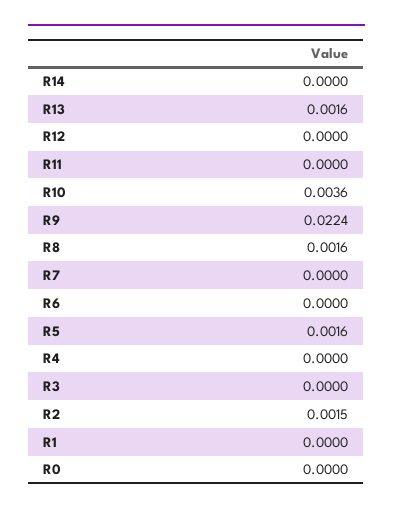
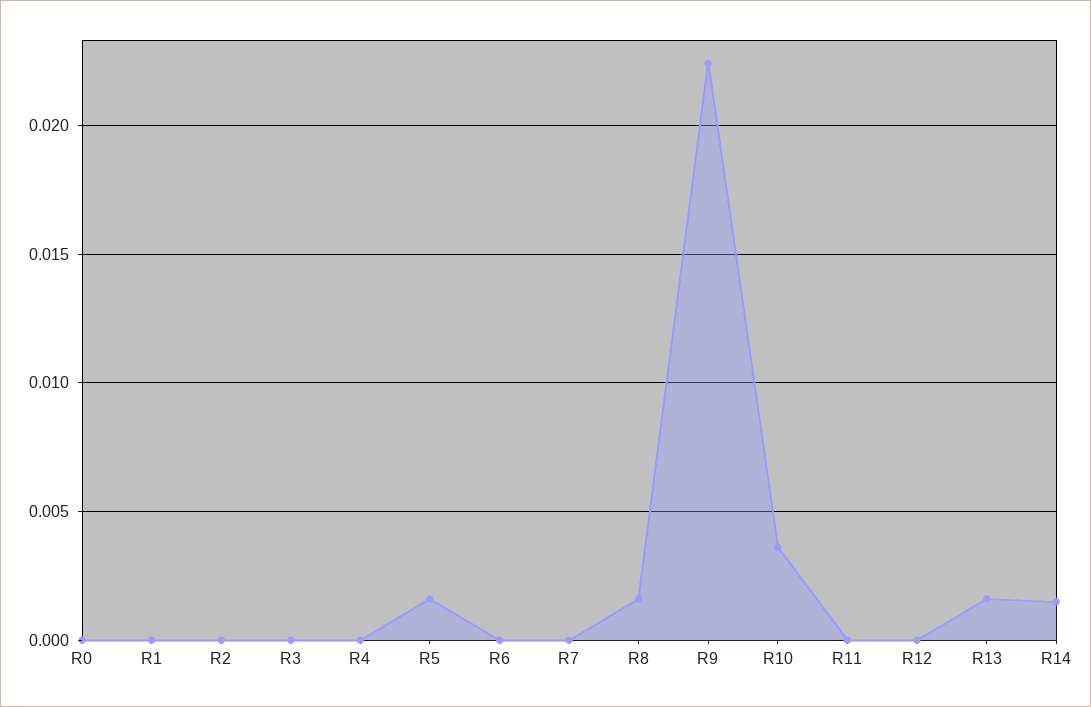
  {
-   "R14": 0,
+   "R14": 0.0015,
    "R13": 0.0016,
    "R12": 0,
    "R11": 0,
    "R10": 0.0036,
    "R9": 0.0224,
    "R8": 0.0016,
    "R7": 0,
    "R6": 0,
    "R5": 0.0016,
    "R4": 0,
    "R3": 0,
-   "R2": 0.0015,
+   "R2": 0,
    "R1": 0,
    "R0": 0
  }

